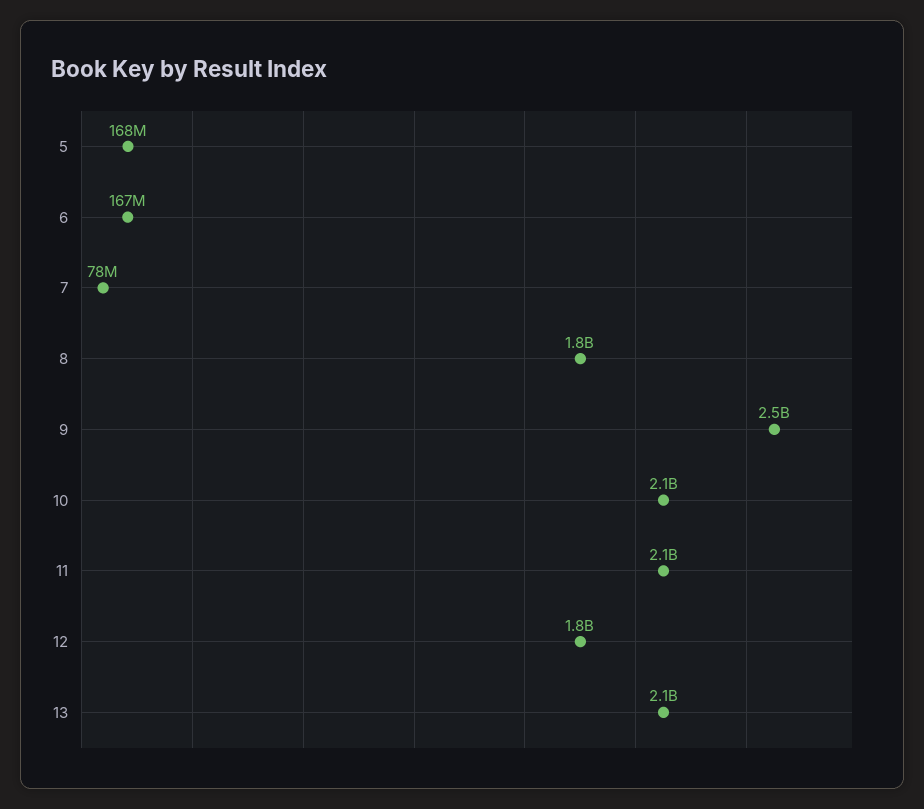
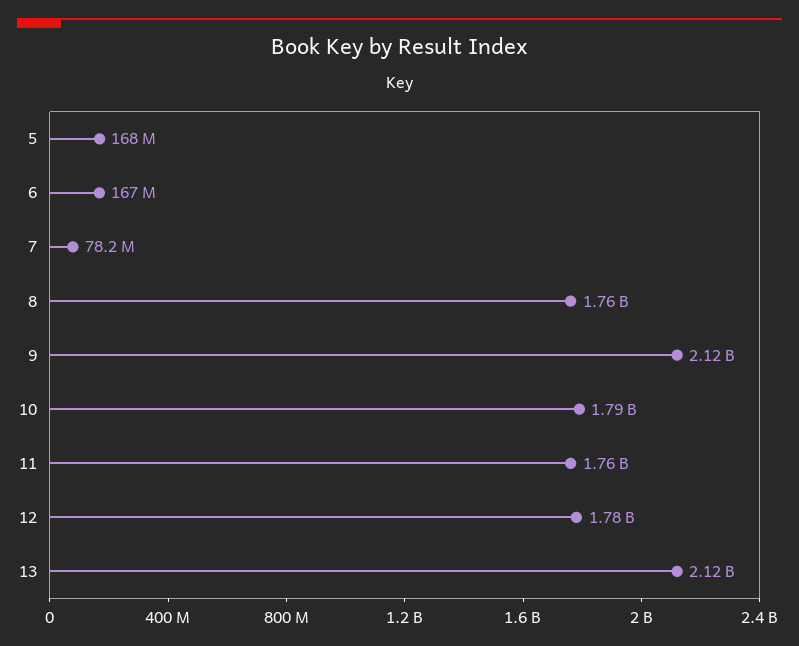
  {
    "5": 168000000,
    "6": 167000000,
    "7": 78200000,
    "8": 1760000000,
-   "9": 2500000000,
+   "9": 2120000000,
-   "10": 2100000000,
+   "10": 1790000000,
-   "11": 2100000000,
+   "11": 1760000000,
    "12": 1780000000,
    "13": 2120000000
  }

